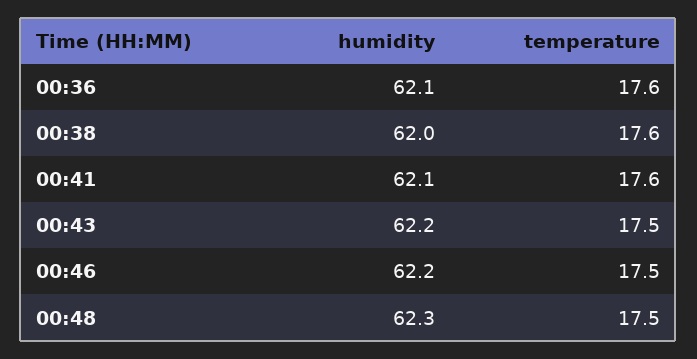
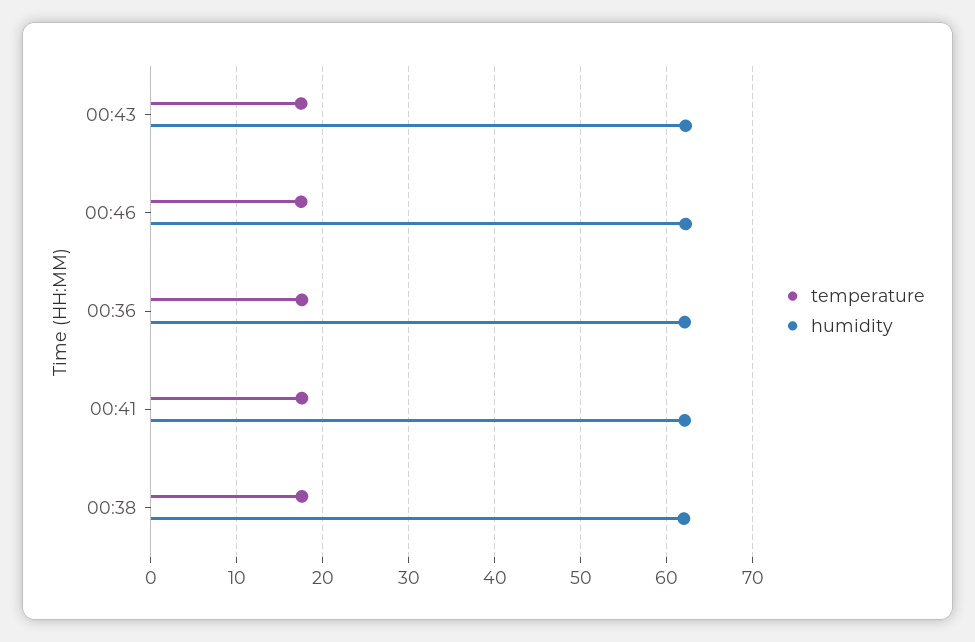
  {
    "humidity": {
      "00:36": 62.1,
      "00:38": 62,
      "00:41": 62.1,
      "00:43": 62.2,
-     "00:46": 62.2,
+     "00:46": 62.2
-     "00:48": 62.3
    },
    "temperature": {
      "00:36": 17.6,
      "00:38": 17.6,
      "00:41": 17.6,
      "00:43": 17.5,
-     "00:46": 17.5,
+     "00:46": 17.5
-     "00:48": 17.5
    }
  }

